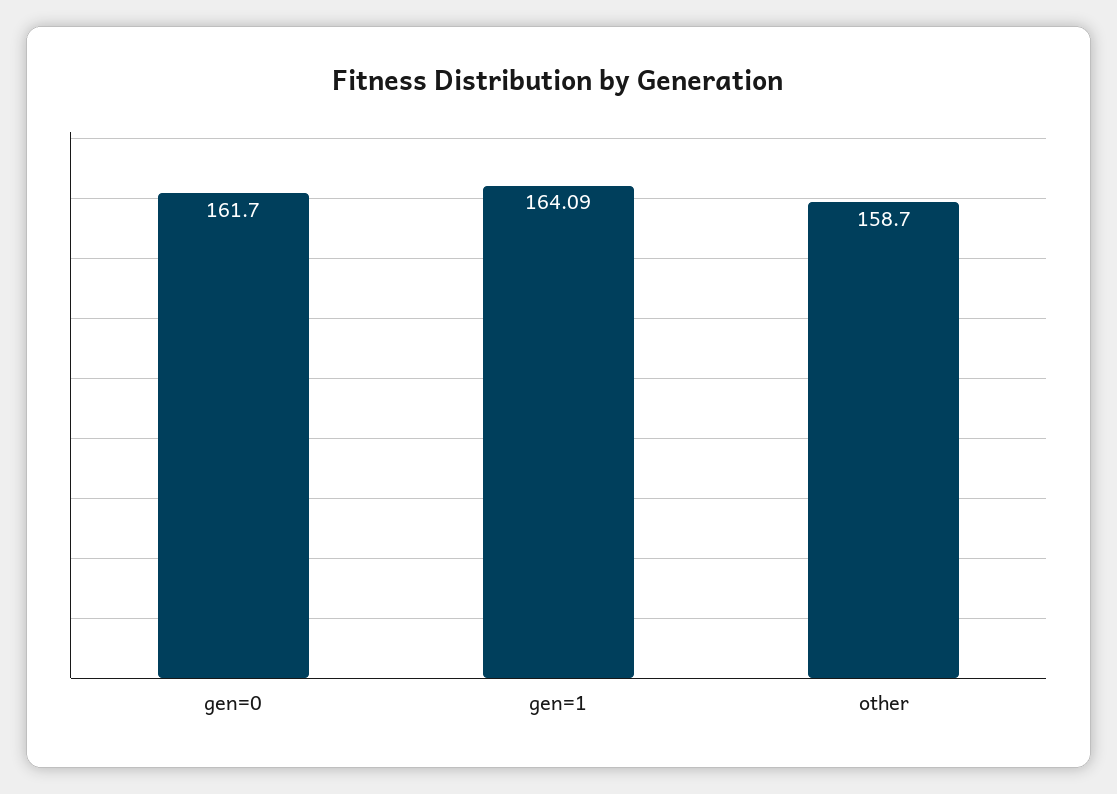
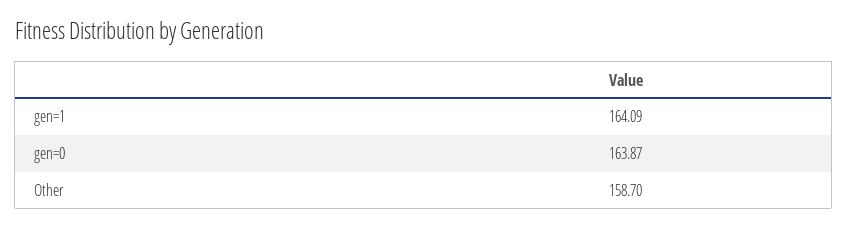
  {
-   "gen=0": 161.7,
+   "gen=0": 163.87,
    "gen=1": 164.09,
    "other": 158.7
  }

